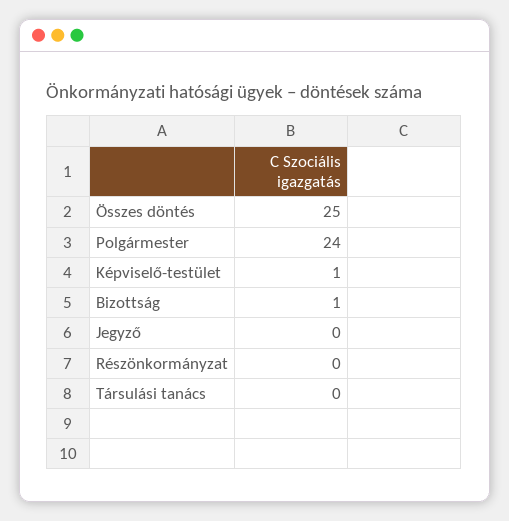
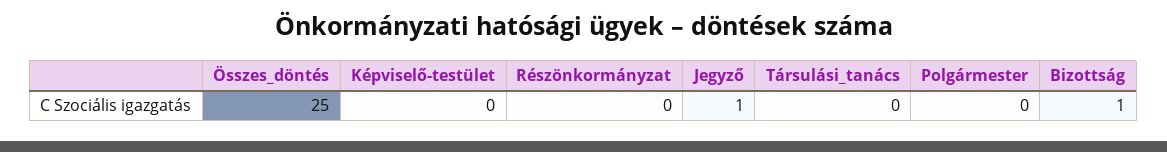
  {
    "Összes döntés": 25,
-   "Polgármester": 24,
+   "Polgármester": 0,
-   "Képviselő-testület": 1,
+   "Képviselő-testület": 0,
    "Bizottság": 1,
-   "Jegyző": 0,
+   "Jegyző": 1,
    "Részönkormányzat": 0,
    "Társulási tanács": 0
  }

